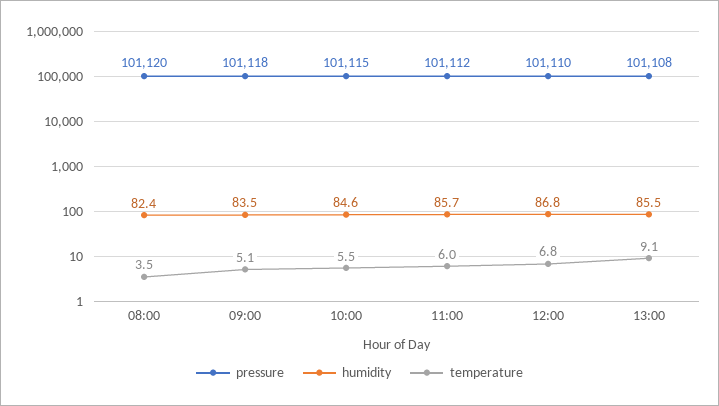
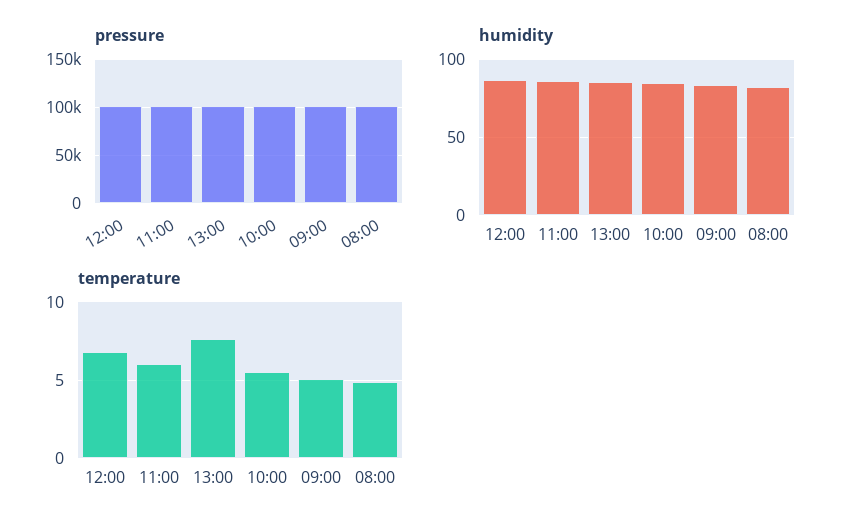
  {
    "pressure": {
      "08:00": 101120,
      "09:00": 101118,
      "10:00": 101115,
      "11:00": 101112,
      "12:00": 101110,
      "13:00": 101108
    },
    "humidity": {
      "08:00": 82.4,
      "09:00": 83.5,
      "10:00": 84.6,
      "11:00": 85.7,
      "12:00": 86.8,
      "13:00": 85.5
    },
    "temperature": {
-     "08:00": 3.5,
+     "08:00": 5,
      "09:00": 5.1,
      "10:00": 5.5,
      "11:00": 6,
      "12:00": 6.8,
-     "13:00": 9.1
+     "13:00": 7.5
    }
  }

